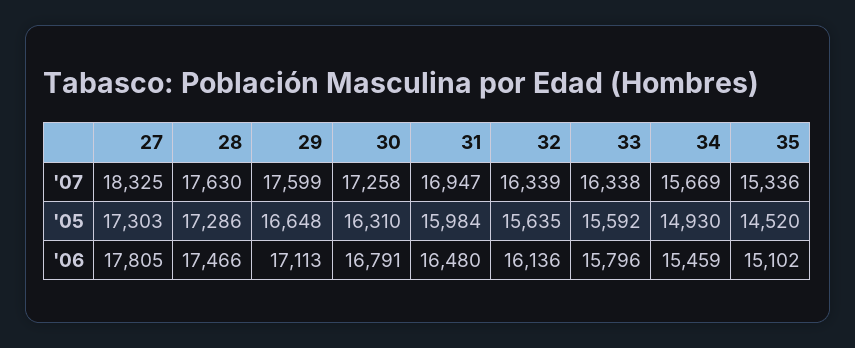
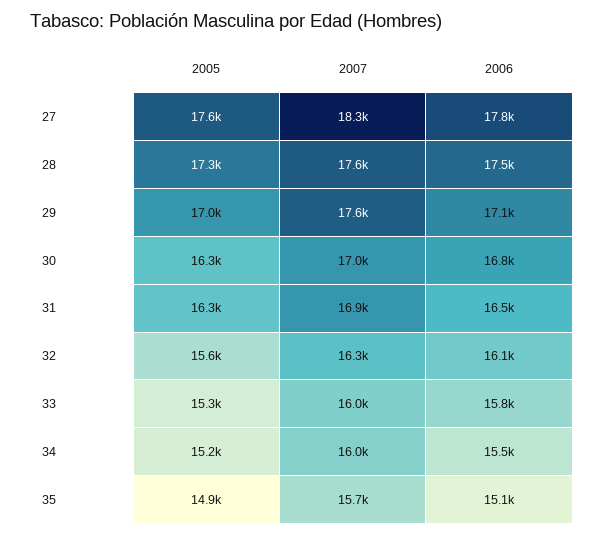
  {
    "27": {
      "'07": 18325,
-     "'05": 17303,
+     "'05": 17600,
      "'06": 17805
    },
    "28": {
      "'07": 17630,
      "'05": 17286,
      "'06": 17466
    },
    "29": {
      "'07": 17599,
-     "'05": 16648,
+     "'05": 17000,
      "'06": 17113
    },
    "30": {
-     "'07": 17258,
+     "'07": 17000,
      "'05": 16310,
      "'06": 16791
    },
    "31": {
      "'07": 16947,
-     "'05": 15984,
+     "'05": 16300,
      "'06": 16480
    },
    "32": {
      "'07": 16339,
      "'05": 15635,
      "'06": 16136
    },
    "33": {
-     "'07": 16338,
+     "'07": 16000,
-     "'05": 15592,
+     "'05": 15300,
      "'06": 15796
    },
    "34": {
-     "'07": 15669,
+     "'07": 16000,
-     "'05": 14930,
+     "'05": 15200,
      "'06": 15459
    },
    "35": {
-     "'07": 15336,
+     "'07": 15700,
-     "'05": 14520,
+     "'05": 14900,
      "'06": 15102
    }
  }

